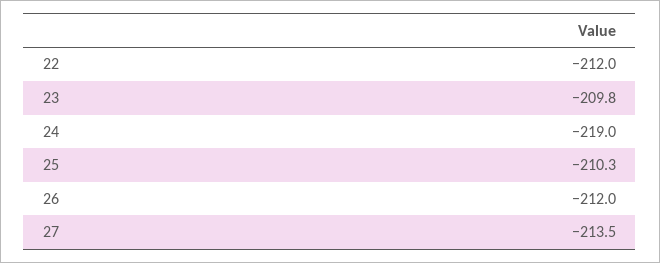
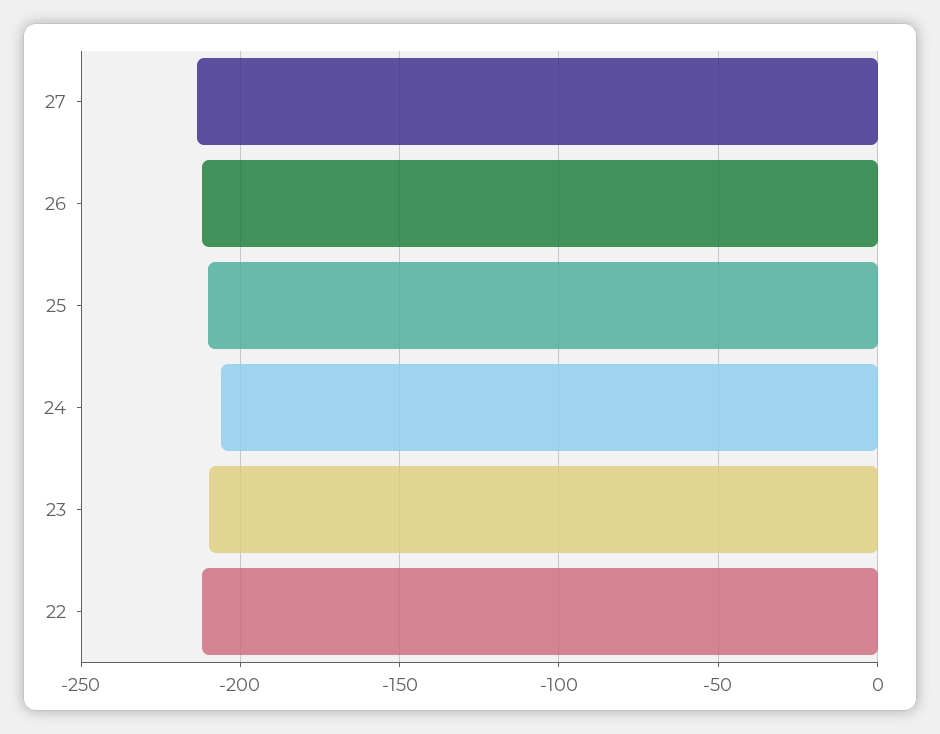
  {
    "22": -212,
    "23": -209.8,
-   "24": -219,
+   "24": -205,
    "25": -210.3,
    "26": -212,
    "27": -213.5
  }

